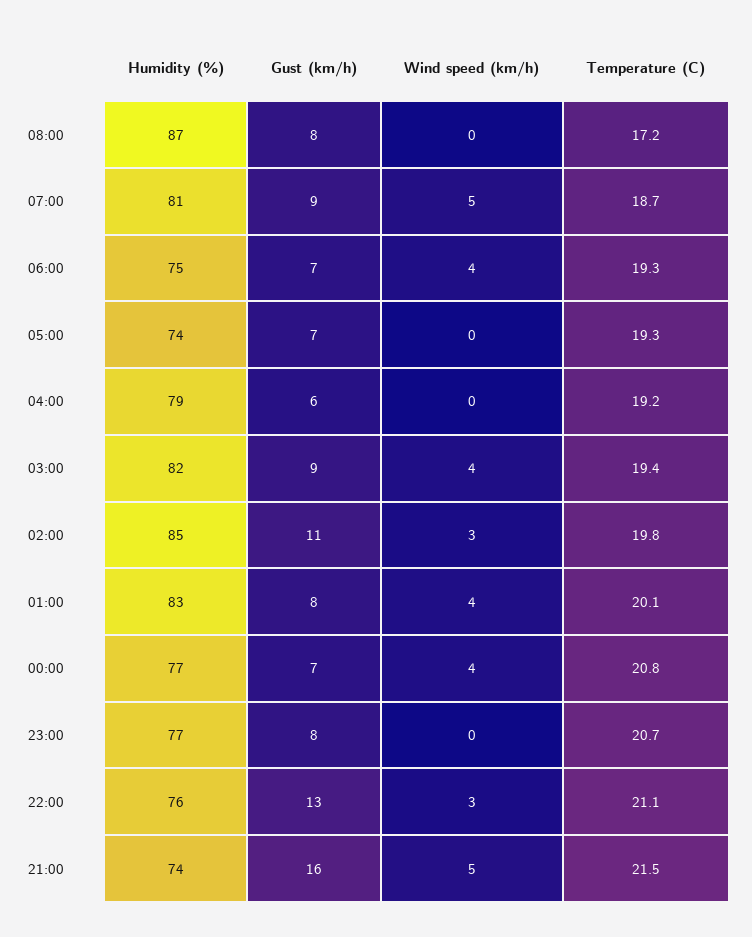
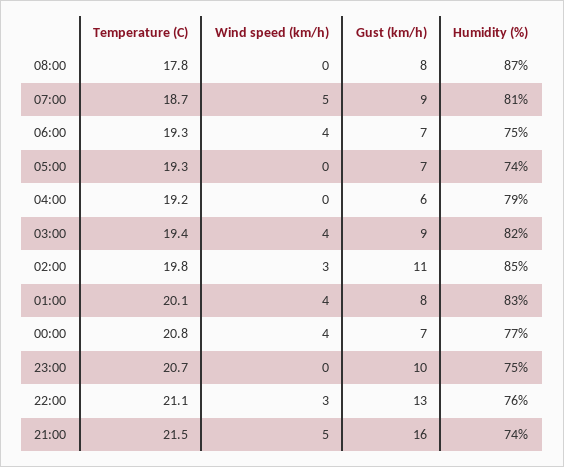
  {
    "Humidity (%)": {
      "08:00": 87,
      "07:00": 81,
      "06:00": 75,
      "05:00": 74,
      "04:00": 79,
      "03:00": 82,
      "02:00": 85,
      "01:00": 83,
      "00:00": 77,
-     "23:00": 77,
+     "23:00": 75,
      "22:00": 76,
      "21:00": 74
    },
    "Gust (km/h)": {
      "08:00": 8,
      "07:00": 9,
      "06:00": 7,
      "05:00": 7,
      "04:00": 6,
      "03:00": 9,
      "02:00": 11,
      "01:00": 8,
      "00:00": 7,
-     "23:00": 8,
+     "23:00": 10,
      "22:00": 13,
      "21:00": 16
    },
    "Wind speed (km/h)": {
      "08:00": 0,
      "07:00": 5,
      "06:00": 4,
      "05:00": 0,
      "04:00": 0,
      "03:00": 4,
      "02:00": 3,
      "01:00": 4,
      "00:00": 4,
      "23:00": 0,
      "22:00": 3,
      "21:00": 5
    },
    "Temperature (C)": {
-     "08:00": 17.2,
+     "08:00": 17.8,
      "07:00": 18.7,
      "06:00": 19.3,
      "05:00": 19.3,
      "04:00": 19.2,
      "03:00": 19.4,
      "02:00": 19.8,
      "01:00": 20.1,
      "00:00": 20.8,
      "23:00": 20.7,
      "22:00": 21.1,
      "21:00": 21.5
    }
  }

